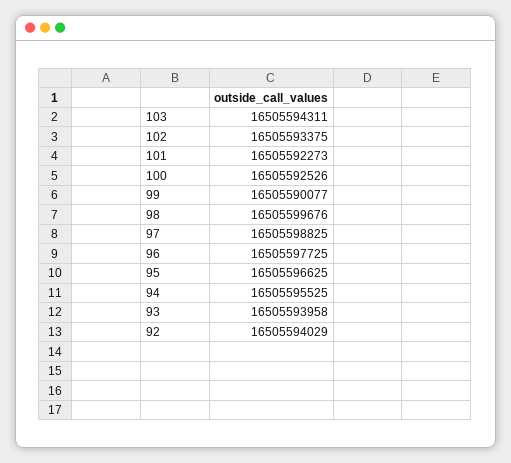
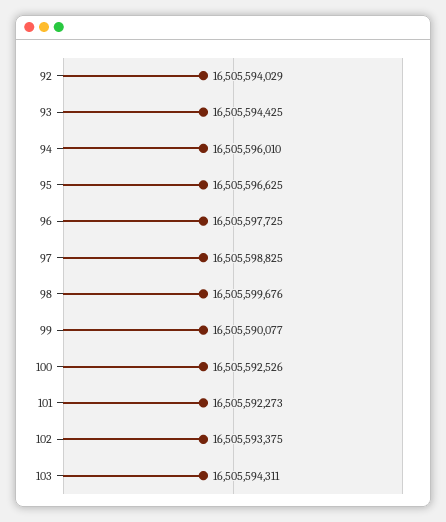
  {
    "103": 16505594311,
    "102": 16505593375,
    "101": 16505592273,
    "100": 16505592526,
    "99": 16505590077,
    "98": 16505599676,
    "97": 16505598825,
    "96": 16505597725,
    "95": 16505596625,
-   "94": 16505595525,
+   "94": 16505596010,
-   "93": 16505593958,
+   "93": 16505594425,
    "92": 16505594029
  }

